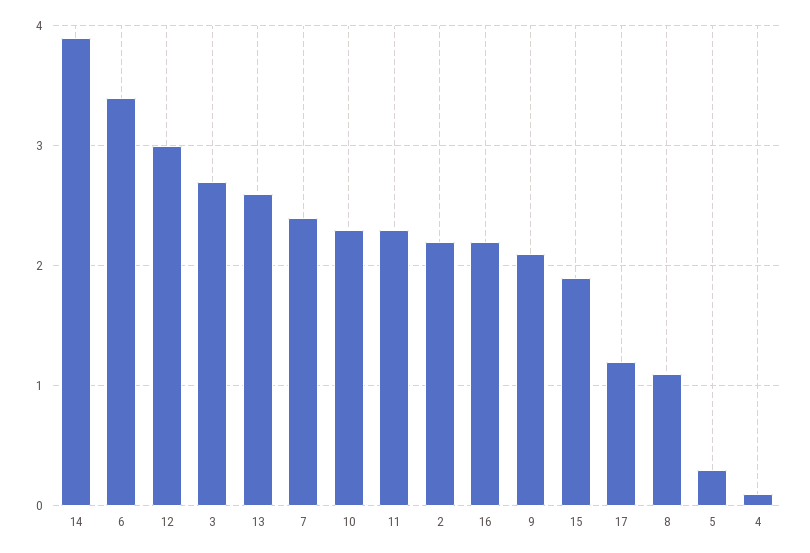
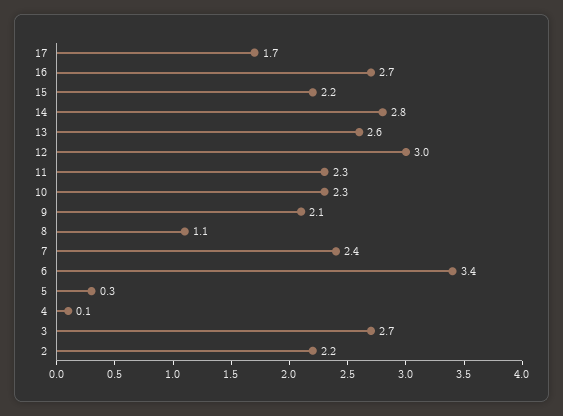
  {
-   "14": 3.9,
+   "14": 2.8,
    "6": 3.4,
    "12": 3,
    "3": 2.7,
    "13": 2.6,
    "7": 2.4,
    "10": 2.3,
    "11": 2.3,
    "2": 2.2,
-   "16": 2.2,
+   "16": 2.7,
    "9": 2.1,
-   "15": 1.9,
+   "15": 2.2,
-   "17": 1.2,
+   "17": 1.7,
    "8": 1.1,
    "5": 0.3,
    "4": 0.1
  }

